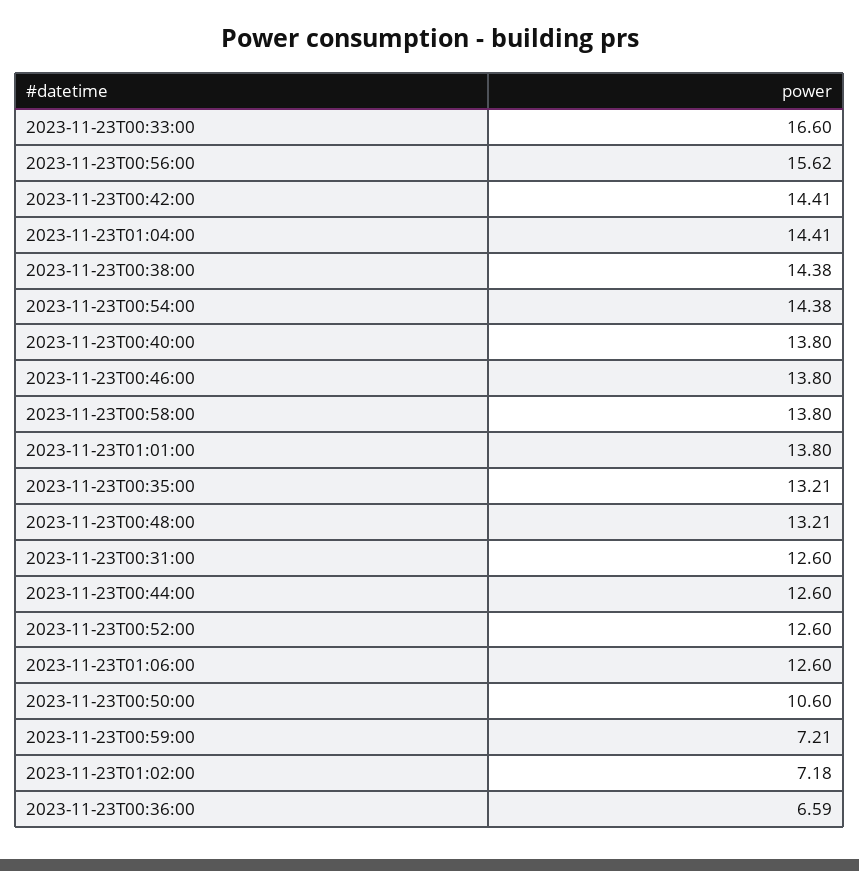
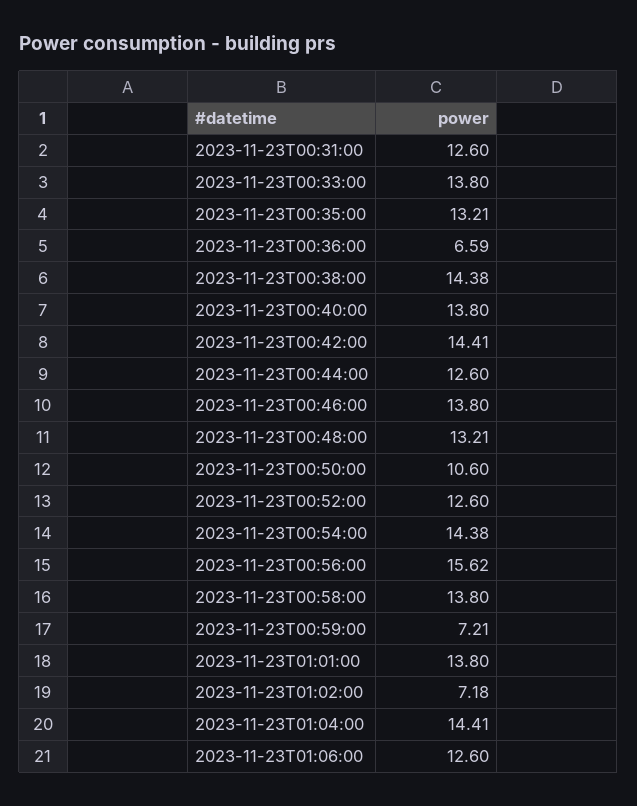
  {
-   "2023-11-23T00:33:00": 16.6,
+   "2023-11-23T00:33:00": 13.8,
    "2023-11-23T00:56:00": 15.62,
    "2023-11-23T00:42:00": 14.41,
    "2023-11-23T01:04:00": 14.41,
    "2023-11-23T00:38:00": 14.38,
    "2023-11-23T00:54:00": 14.38,
    "2023-11-23T00:40:00": 13.8,
    "2023-11-23T00:46:00": 13.8,
    "2023-11-23T00:58:00": 13.8,
    "2023-11-23T01:01:00": 13.8,
    "2023-11-23T00:35:00": 13.21,
    "2023-11-23T00:48:00": 13.21,
    "2023-11-23T00:31:00": 12.6,
    "2023-11-23T00:44:00": 12.6,
    "2023-11-23T00:52:00": 12.6,
    "2023-11-23T01:06:00": 12.6,
    "2023-11-23T00:50:00": 10.6,
    "2023-11-23T00:59:00": 7.21,
    "2023-11-23T01:02:00": 7.18,
    "2023-11-23T00:36:00": 6.59
  }

